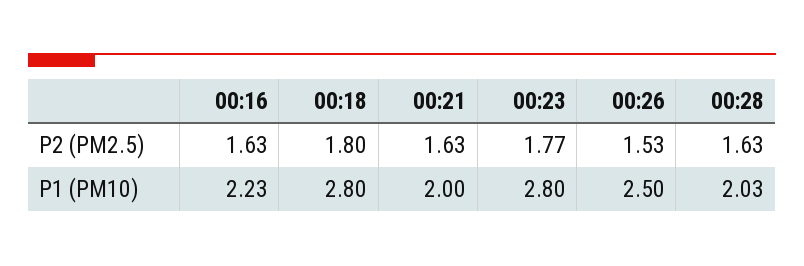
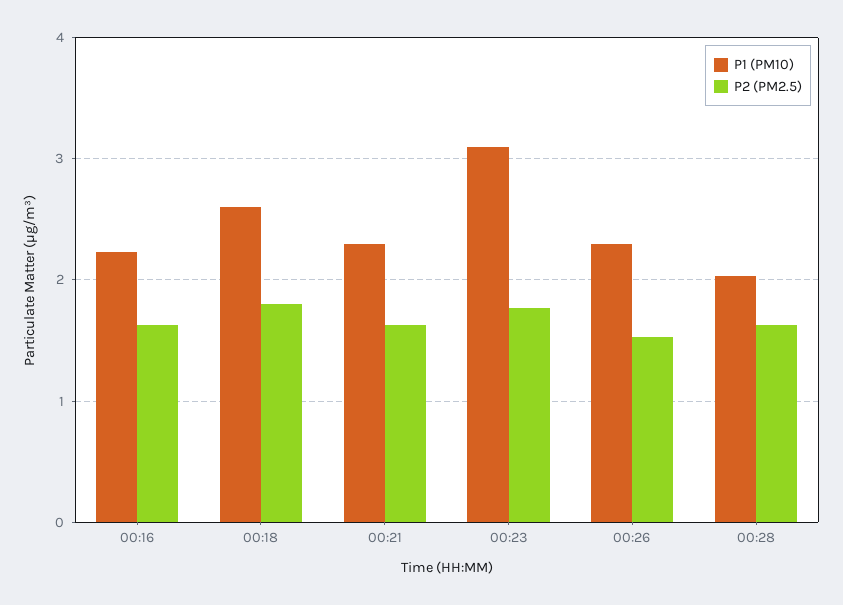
  {
    "P2 (PM2.5)": {
      "00:16": 1.63,
      "00:18": 1.8,
      "00:21": 1.63,
      "00:23": 1.77,
      "00:26": 1.53,
      "00:28": 1.63
    },
    "P1 (PM10)": {
      "00:16": 2.23,
-     "00:18": 2.8,
+     "00:18": 2.6,
-     "00:21": 2,
+     "00:21": 2.3,
-     "00:23": 2.8,
+     "00:23": 3.1,
-     "00:26": 2.5,
+     "00:26": 2.3,
      "00:28": 2.03
    }
  }

